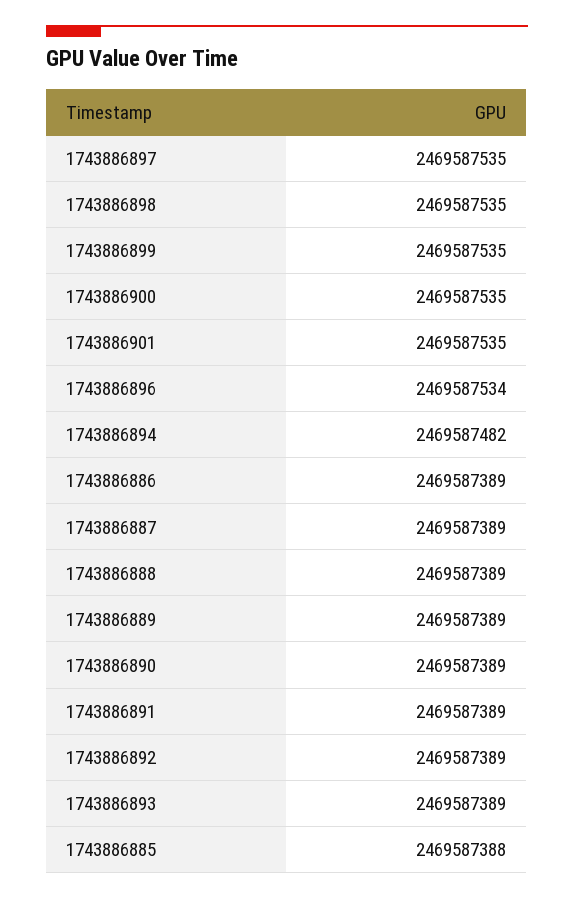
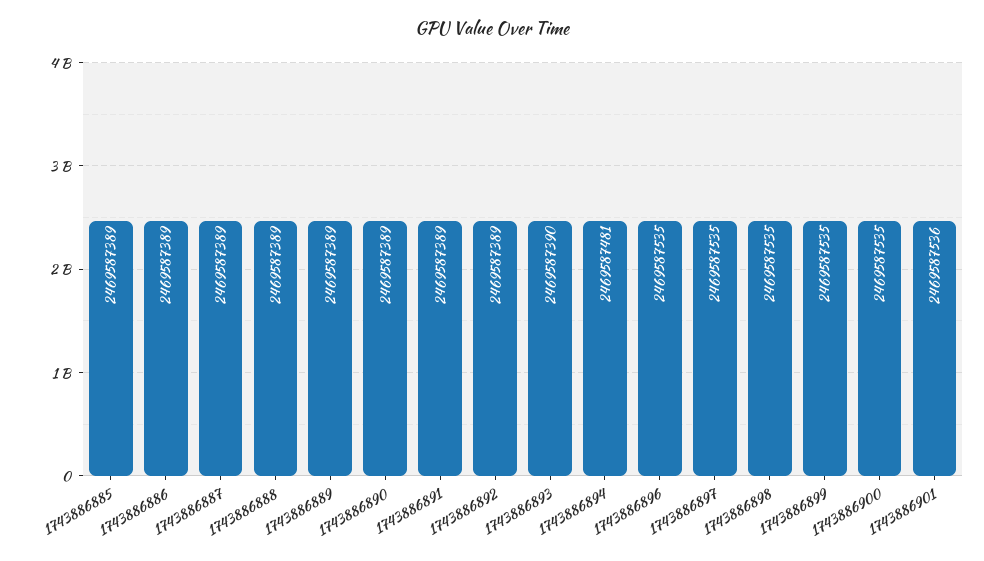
  {
    "1743886897": 2469587535,
    "1743886898": 2469587535,
    "1743886899": 2469587535,
    "1743886900": 2469587535,
-   "1743886901": 2469587535,
+   "1743886901": 2469587536,
-   "1743886896": 2469587534,
+   "1743886896": 2469587535,
-   "1743886894": 2469587482,
+   "1743886894": 2469587481,
    "1743886886": 2469587389,
    "1743886887": 2469587389,
    "1743886888": 2469587389,
    "1743886889": 2469587389,
    "1743886890": 2469587389,
    "1743886891": 2469587389,
    "1743886892": 2469587389,
-   "1743886893": 2469587389,
+   "1743886893": 2469587390,
-   "1743886885": 2469587388
+   "1743886885": 2469587389
  }

